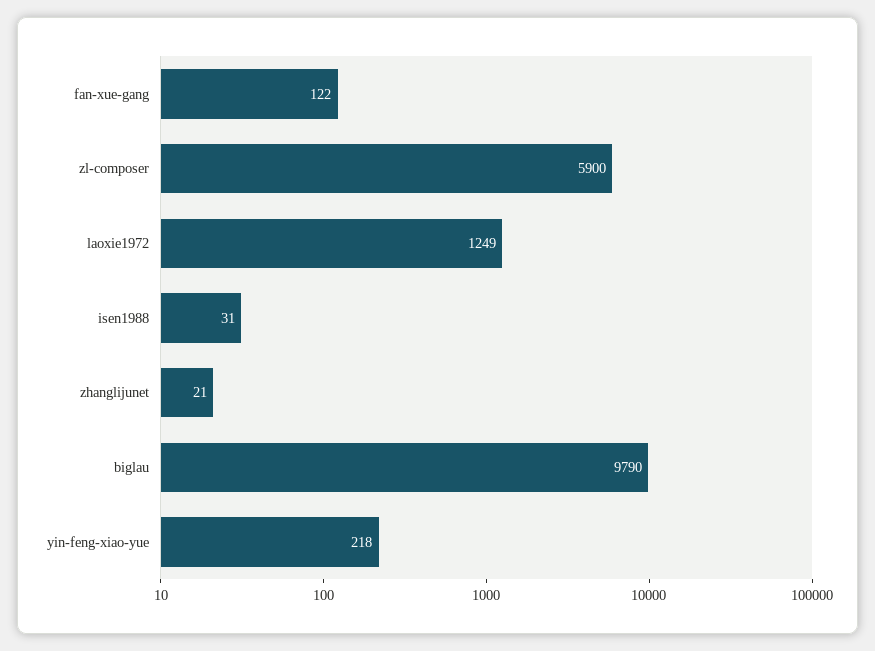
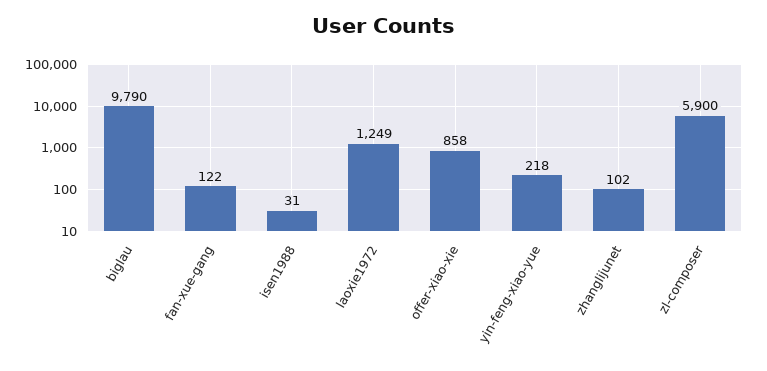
  {
    "fan-xue-gang": 122,
    "zl-composer": 5900,
    "laoxie1972": 1249,
    "isen1988": 31,
-   "zhanglijunet": 21,
+   "zhanglijunet": 102,
    "biglau": 9790,
-   "yin-feng-xiao-yue": 218
+   "yin-feng-xiao-yue": 218,
+   "offer-xiao-xie": 858
  }

